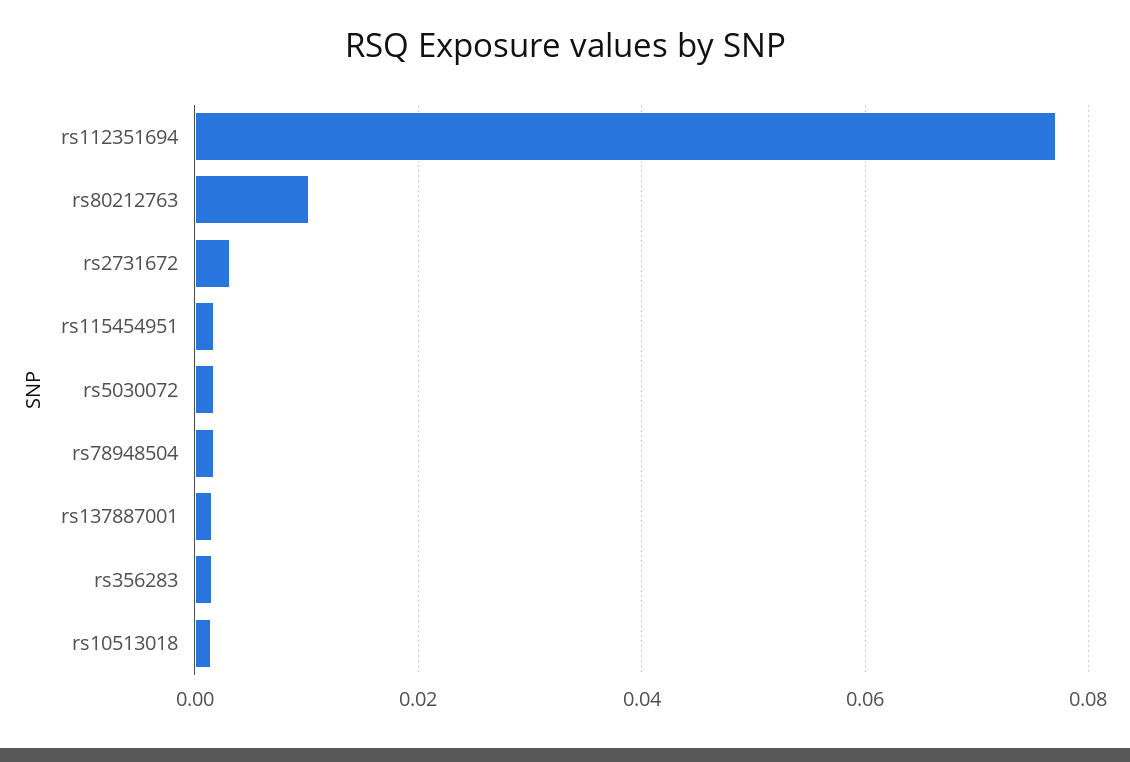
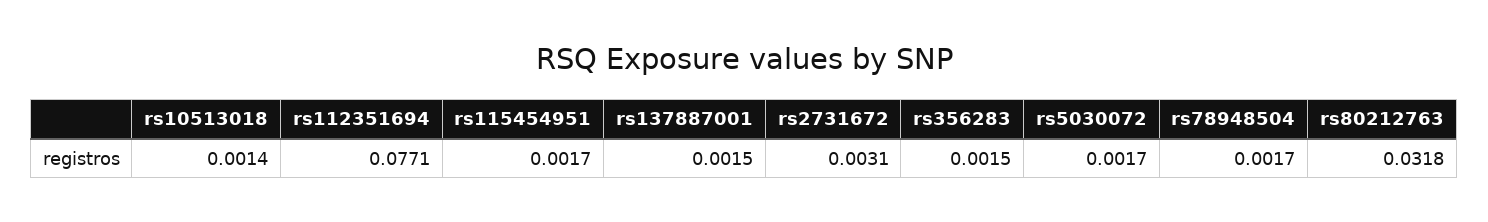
  {
    "rs112351694": 0.0771,
-   "rs80212763": 0.01,
+   "rs80212763": 0.0318,
    "rs2731672": 0.0031,
    "rs115454951": 0.0017,
    "rs5030072": 0.0017,
    "rs78948504": 0.0017,
    "rs137887001": 0.0015,
    "rs356283": 0.0015,
    "rs10513018": 0.0014
  }

